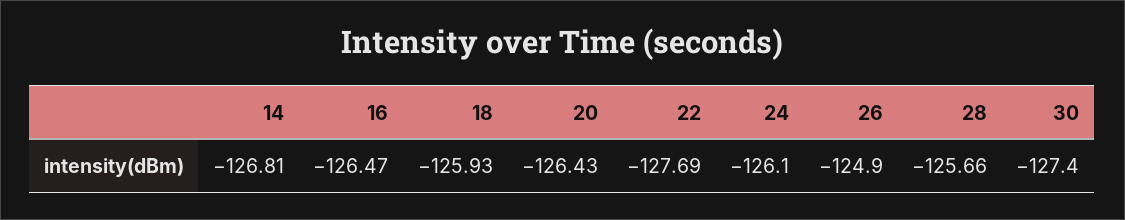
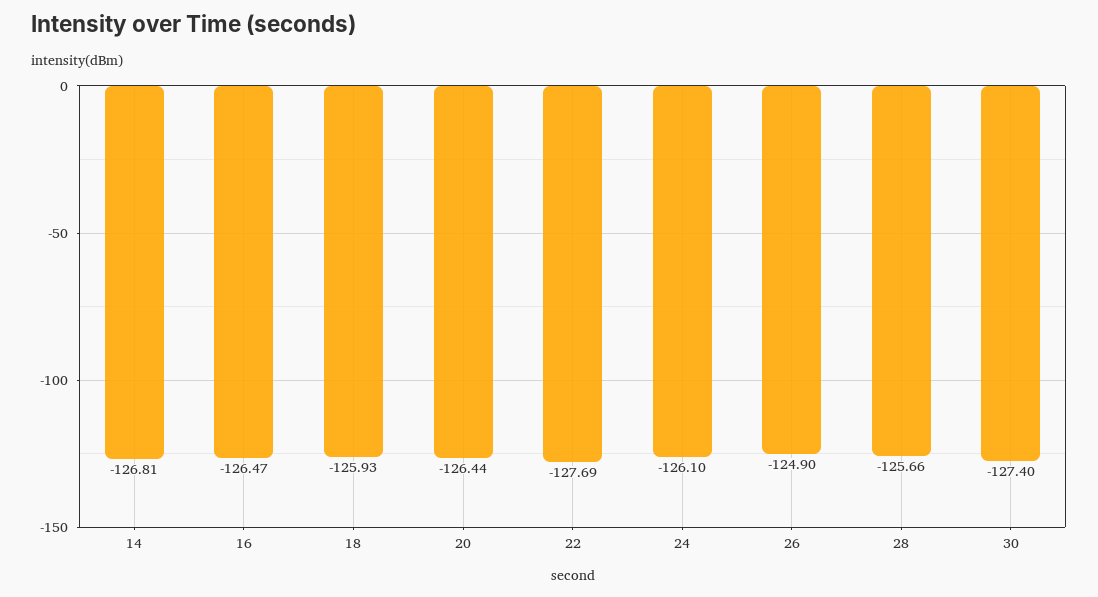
  {
    "14": -126.81,
    "16": -126.47,
    "18": -125.93,
-   "20": -126.43,
+   "20": -126.44,
    "22": -127.69,
    "24": -126.1,
    "26": -124.9,
    "28": -125.66,
    "30": -127.4
  }

